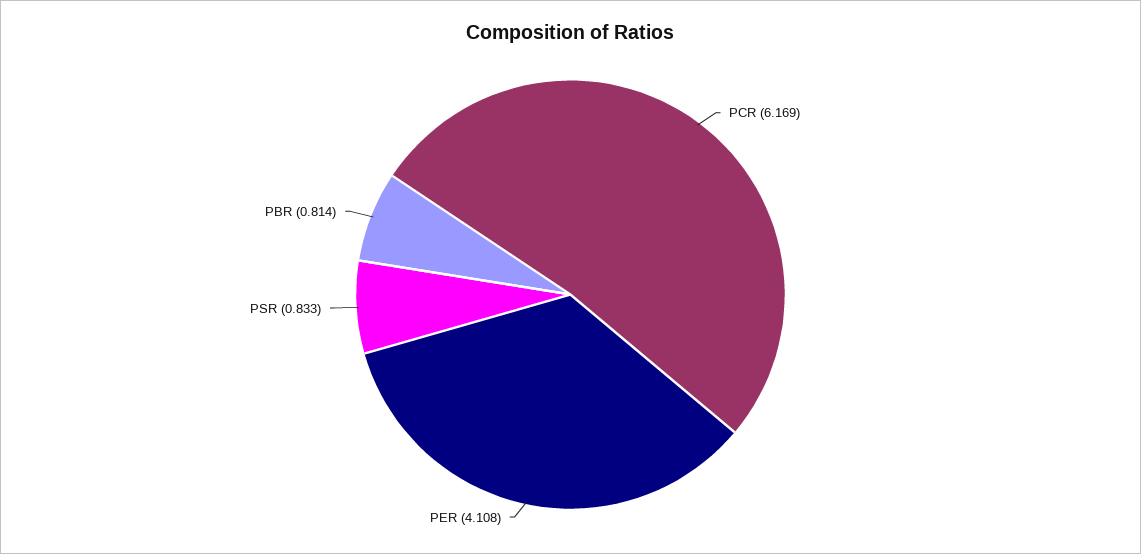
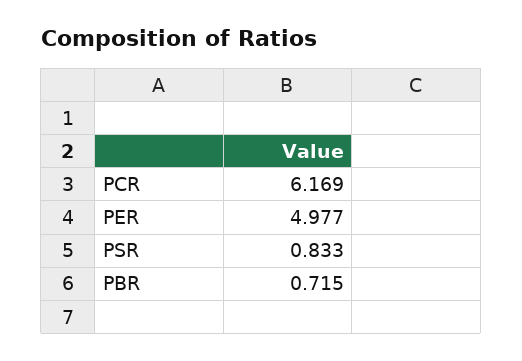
  {
    "PCR": 6.169,
-   "PER": 4.108,
+   "PER": 4.977,
    "PSR": 0.833,
-   "PBR": 0.814
+   "PBR": 0.715
  }

